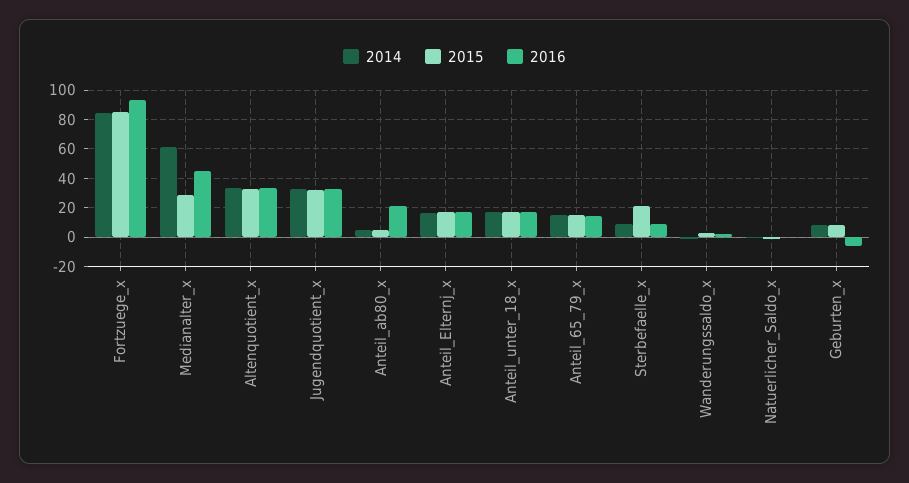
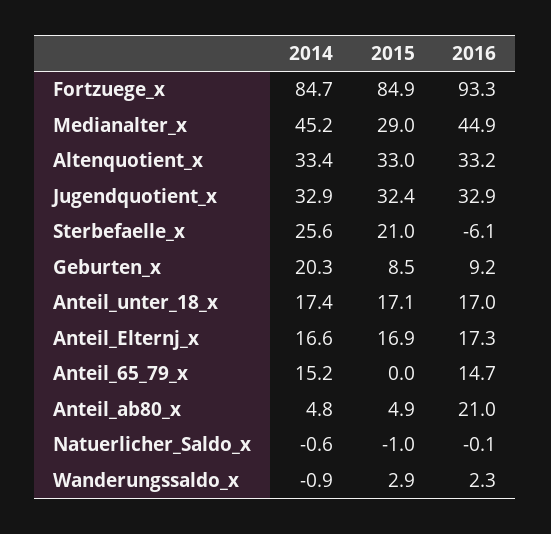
  {
    "2014": {
      "Fortzuege_x": 84.7,
-     "Medianalter_x": 60,
+     "Medianalter_x": 45.2,
      "Altenquotient_x": 33.4,
      "Jugendquotient_x": 32.9,
      "Anteil_ab80_x": 4.8,
      "Anteil_Elternj_x": 16.6,
      "Anteil_unter_18_x": 17.4,
      "Anteil_65_79_x": 15.2,
-     "Sterbefaelle_x": 10,
+     "Sterbefaelle_x": 25.6,
      "Wanderungssaldo_x": -0.9,
      "Natuerlicher_Saldo_x": -0.6,
-     "Geburten_x": 10
+     "Geburten_x": 20.3
    },
    "2015": {
      "Fortzuege_x": 84.9,
      "Medianalter_x": 29,
      "Altenquotient_x": 33,
      "Jugendquotient_x": 32.4,
      "Anteil_ab80_x": 4.9,
      "Anteil_Elternj_x": 16.9,
      "Anteil_unter_18_x": 17.1,
-     "Anteil_65_79_x": 15,
+     "Anteil_65_79_x": 0,
      "Sterbefaelle_x": 21,
      "Wanderungssaldo_x": 2.9,
      "Natuerlicher_Saldo_x": -1,
      "Geburten_x": 8.5
    },
    "2016": {
      "Fortzuege_x": 93.3,
      "Medianalter_x": 44.9,
      "Altenquotient_x": 33.2,
      "Jugendquotient_x": 32.9,
      "Anteil_ab80_x": 21,
      "Anteil_Elternj_x": 17.3,
      "Anteil_unter_18_x": 17,
      "Anteil_65_79_x": 14.7,
-     "Sterbefaelle_x": 10,
+     "Sterbefaelle_x": -6.1,
      "Wanderungssaldo_x": 2.3,
      "Natuerlicher_Saldo_x": -0.1,
-     "Geburten_x": -5
+     "Geburten_x": 9.2
    }
  }

